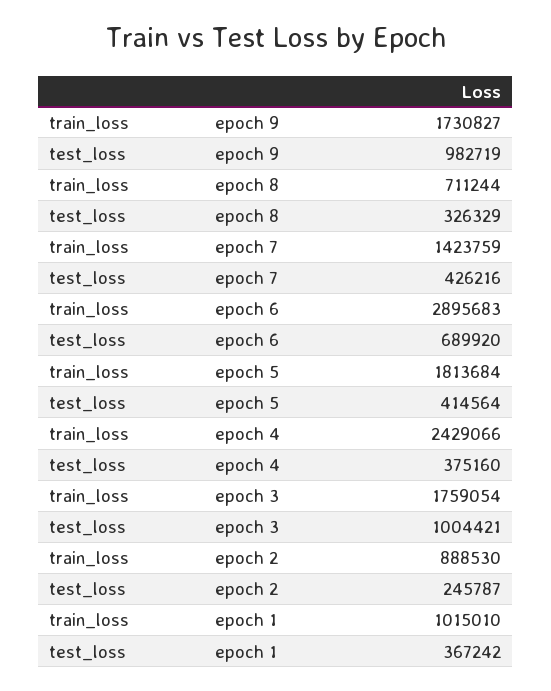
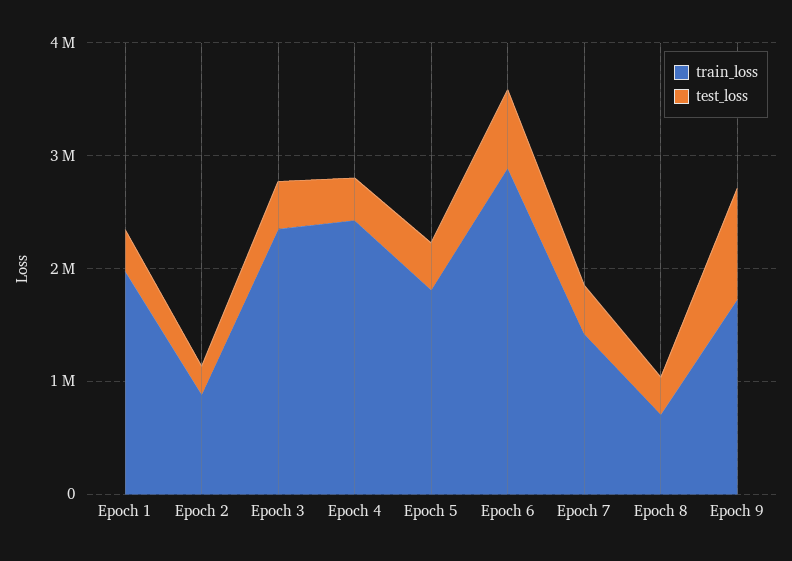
  {
    "train_loss": {
      "epoch 9": 1730827,
      "epoch 8": 711244,
      "epoch 7": 1423759,
      "epoch 6": 2895683,
      "epoch 5": 1813684,
      "epoch 4": 2429066,
-     "epoch 3": 1759054,
+     "epoch 3": 2400000,
      "epoch 2": 888530,
-     "epoch 1": 1015010
+     "epoch 1": 2000000
    },
    "test_loss": {
      "epoch 9": 982719,
      "epoch 8": 326329,
      "epoch 7": 426216,
      "epoch 6": 689920,
      "epoch 5": 414564,
      "epoch 4": 375160,
-     "epoch 3": 1004421,
+     "epoch 3": 400000,
      "epoch 2": 245787,
      "epoch 1": 367242
    }
  }

